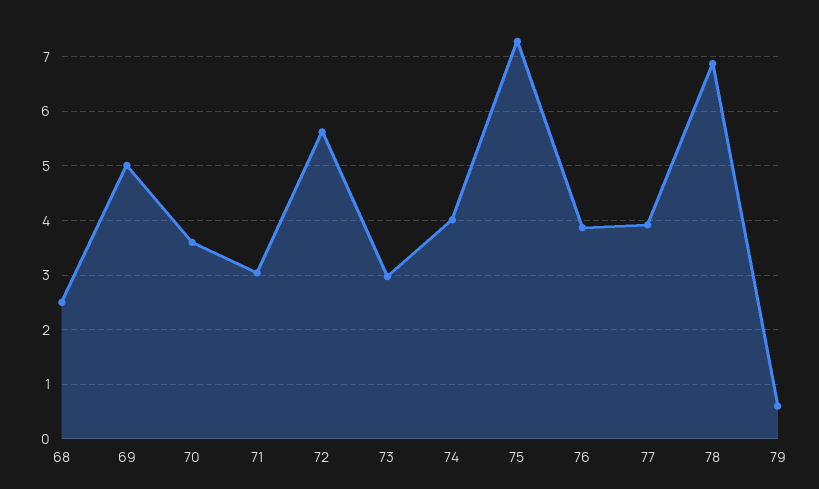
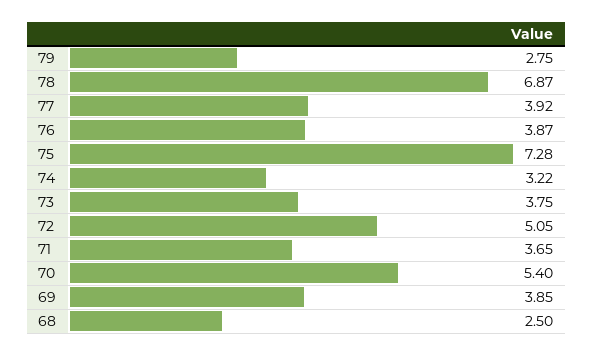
  {
    "68": 2.5,
-   "69": 5,
+   "69": 3.85,
-   "70": 3.6,
+   "70": 5.4,
-   "71": 3,
+   "71": 3.65,
-   "72": 5.6,
+   "72": 5.05,
-   "73": 3,
+   "73": 3.75,
-   "74": 4,
+   "74": 3.22,
    "75": 7.28,
    "76": 3.87,
    "77": 3.92,
    "78": 6.87,
-   "79": 0.6
+   "79": 2.75
  }

